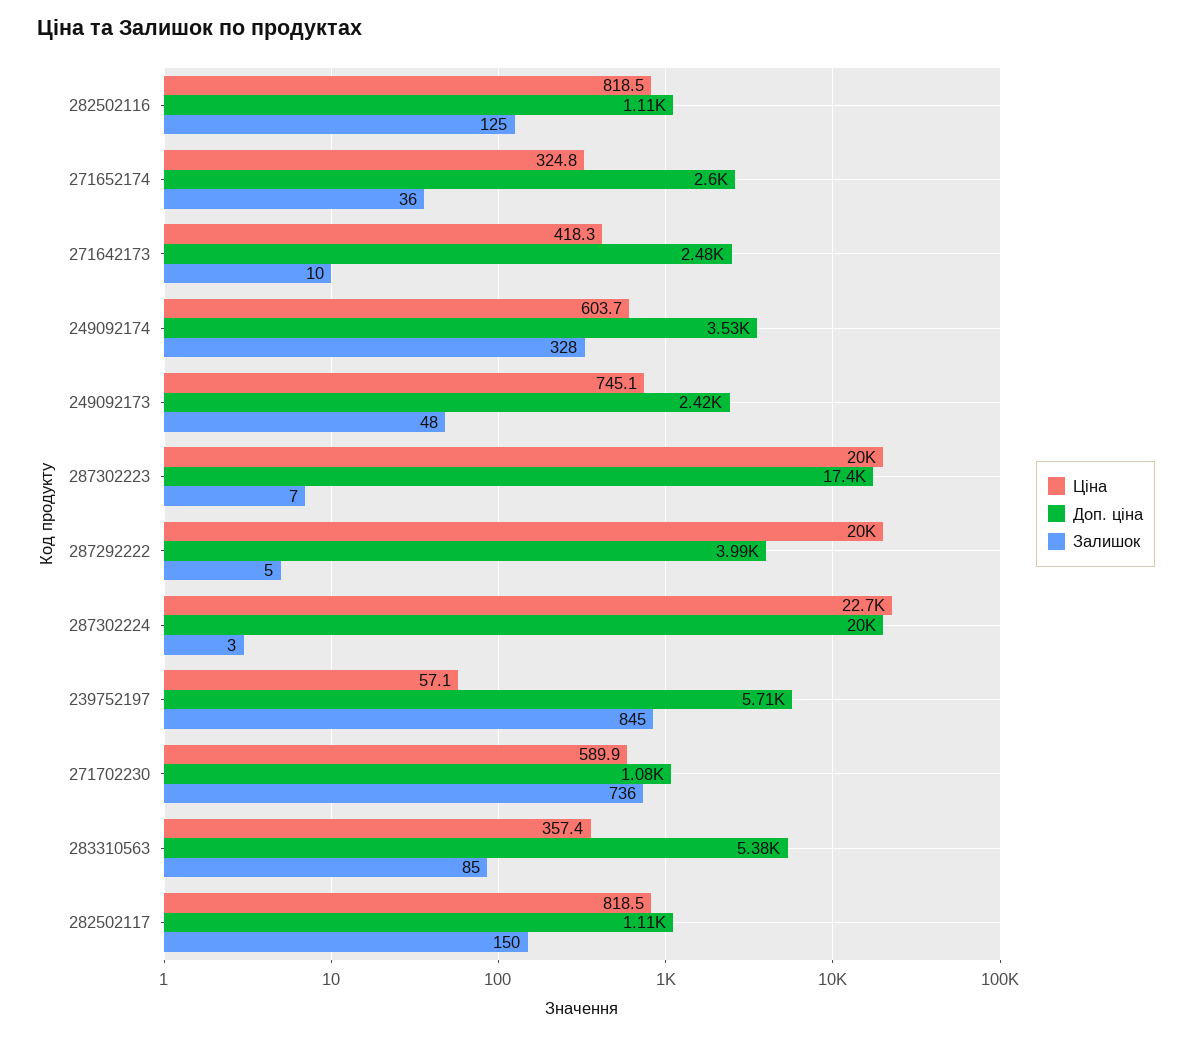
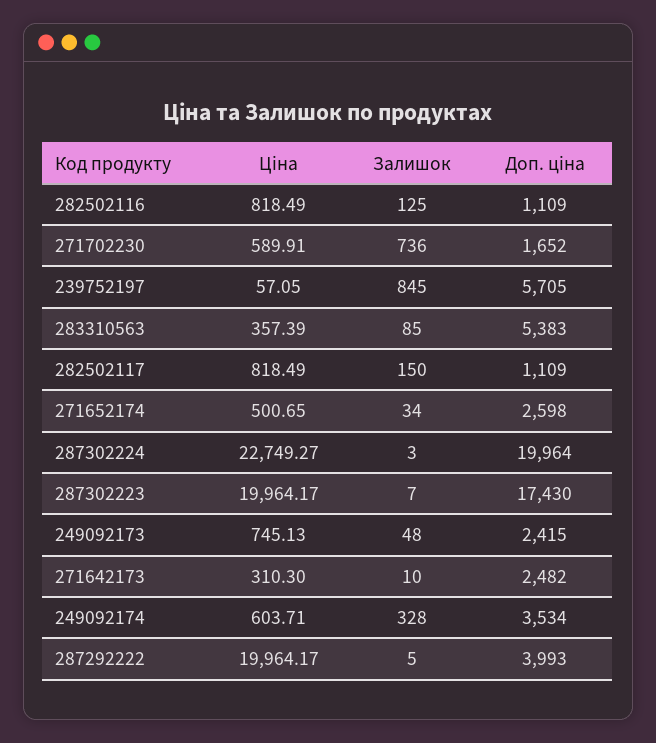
  {
    "Ціна": {
      "282502116": 818.49,
-     "271652174": 324.8,
+     "271652174": 500.65,
-     "271642173": 418.3,
+     "271642173": 310.3,
      "249092174": 603.71,
      "249092173": 745.13,
      "287302223": 19964.17,
      "287292222": 19964.17,
      "287302224": 22749.27,
      "239752197": 57.05,
      "271702230": 589.91,
      "283310563": 357.39,
      "282502117": 818.49
    },
    "Доп. ціна": {
      "282502116": 1109,
      "271652174": 2598,
      "271642173": 2482,
      "249092174": 3534,
      "249092173": 2415,
      "287302223": 17430,
      "287292222": 3993,
      "287302224": 19964,
      "239752197": 5705,
-     "271702230": 1080,
+     "271702230": 1652,
      "283310563": 5383,
      "282502117": 1109
    },
    "Залишок": {
      "282502116": 125,
-     "271652174": 36,
+     "271652174": 34,
      "271642173": 10,
      "249092174": 328,
      "249092173": 48,
      "287302223": 7,
      "287292222": 5,
      "287302224": 3,
      "239752197": 845,
      "271702230": 736,
      "283310563": 85,
      "282502117": 150
    }
  }

